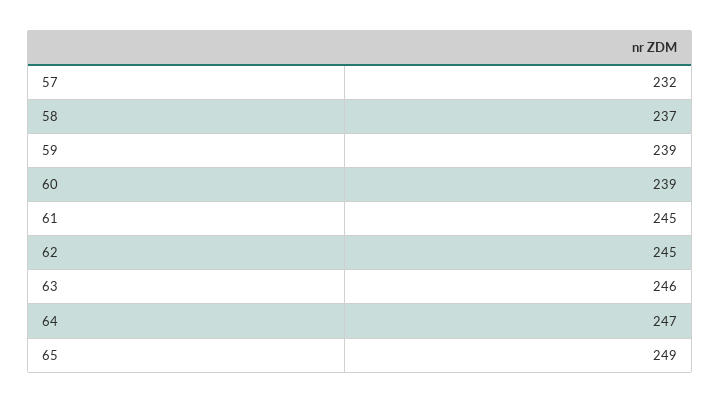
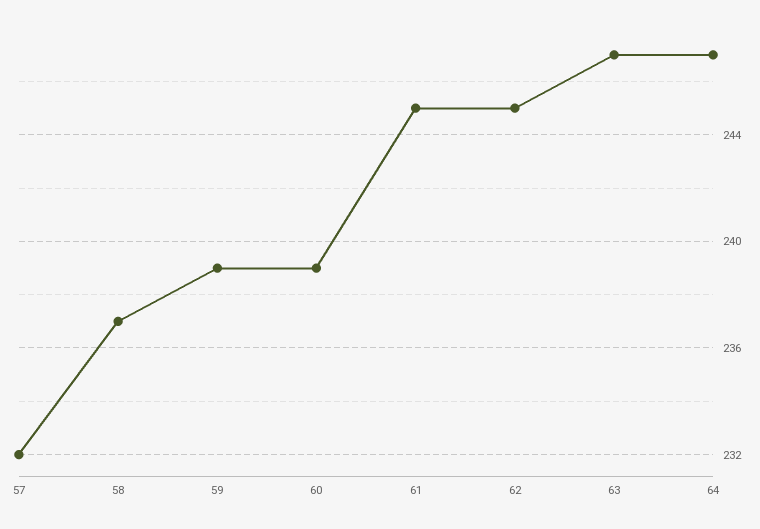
  {
    "57": 232,
    "58": 237,
    "59": 239,
    "60": 239,
    "61": 245,
    "62": 245,
-   "63": 246,
+   "63": 247,
-   "64": 247,
+   "64": 247
-   "65": 249
  }

